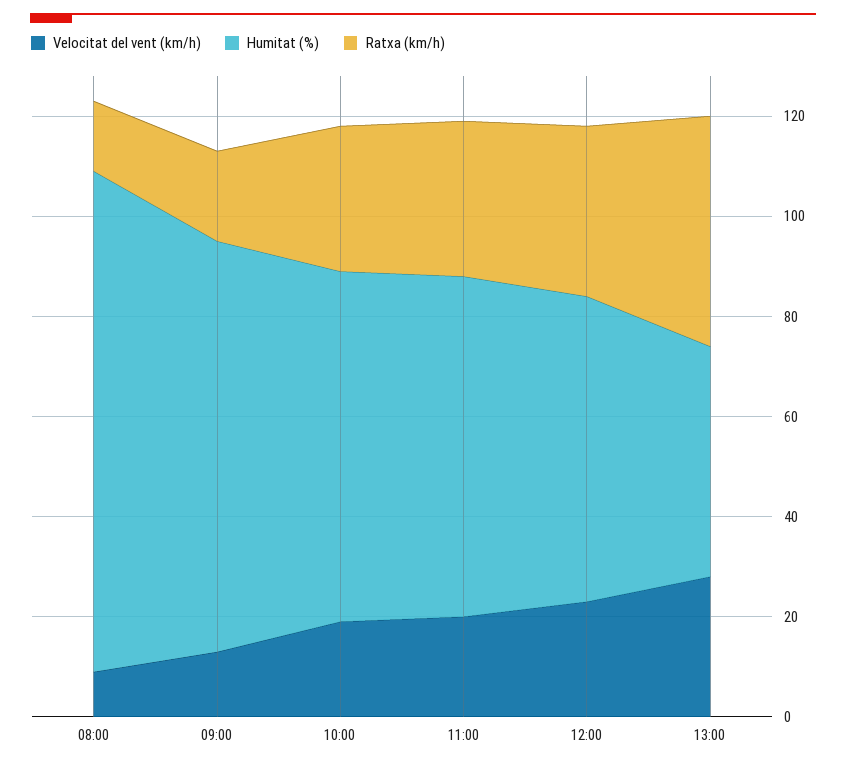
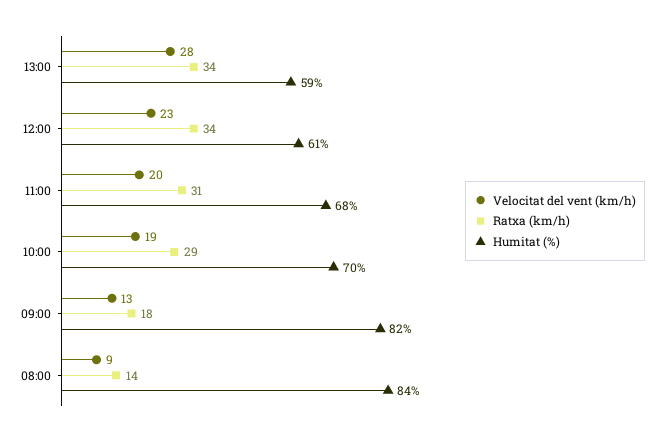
  {
    "Velocitat del vent (km/h)": {
      "08:00": 9,
      "09:00": 13,
      "10:00": 19,
      "11:00": 20,
      "12:00": 23,
      "13:00": 28
    },
    "Humitat (%)": {
-     "08:00": 100,
+     "08:00": 84,
      "09:00": 82,
      "10:00": 70,
      "11:00": 68,
      "12:00": 61,
-     "13:00": 45
+     "13:00": 59
    },
    "Ratxa (km/h)": {
      "08:00": 14,
      "09:00": 18,
      "10:00": 29,
      "11:00": 31,
      "12:00": 34,
-     "13:00": 45
+     "13:00": 34
    }
  }

